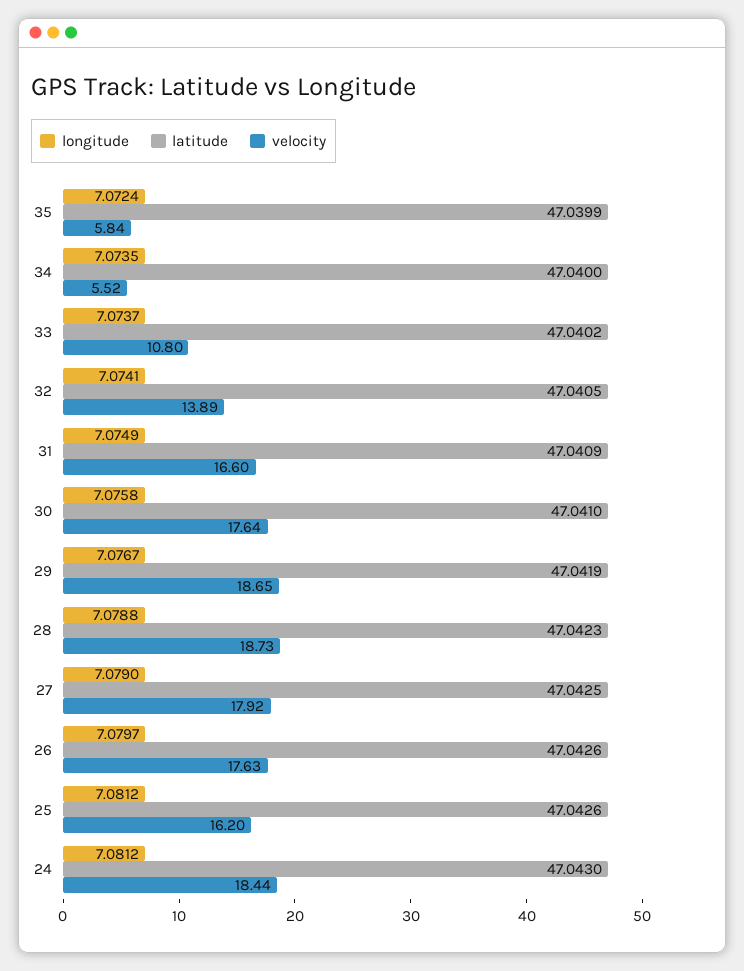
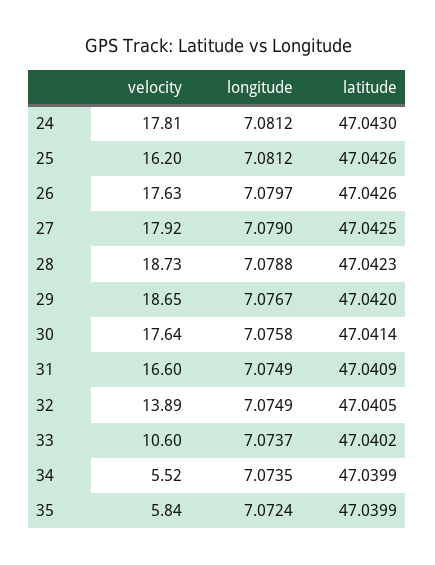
  {
    "longitude": {
      "35": 7.0724,
      "34": 7.0735,
      "33": 7.0737,
-     "32": 7.0741,
+     "32": 7.0749,
      "31": 7.0749,
      "30": 7.0758,
      "29": 7.0767,
      "28": 7.0788,
      "27": 7.079,
      "26": 7.0797,
      "25": 7.0812,
      "24": 7.0812
    },
    "latitude": {
      "35": 47.0399,
-     "34": 47.04,
+     "34": 47.0399,
      "33": 47.0402,
      "32": 47.0405,
      "31": 47.0409,
-     "30": 47.041,
+     "30": 47.0414,
-     "29": 47.0419,
+     "29": 47.042,
      "28": 47.0423,
      "27": 47.0425,
      "26": 47.0426,
      "25": 47.0426,
      "24": 47.043
    },
    "velocity": {
      "35": 5.84,
      "34": 5.52,
-     "33": 10.8,
+     "33": 10.6,
      "32": 13.89,
      "31": 16.6,
      "30": 17.64,
      "29": 18.65,
      "28": 18.73,
      "27": 17.92,
      "26": 17.63,
      "25": 16.2,
-     "24": 18.44
+     "24": 17.81
    }
  }

